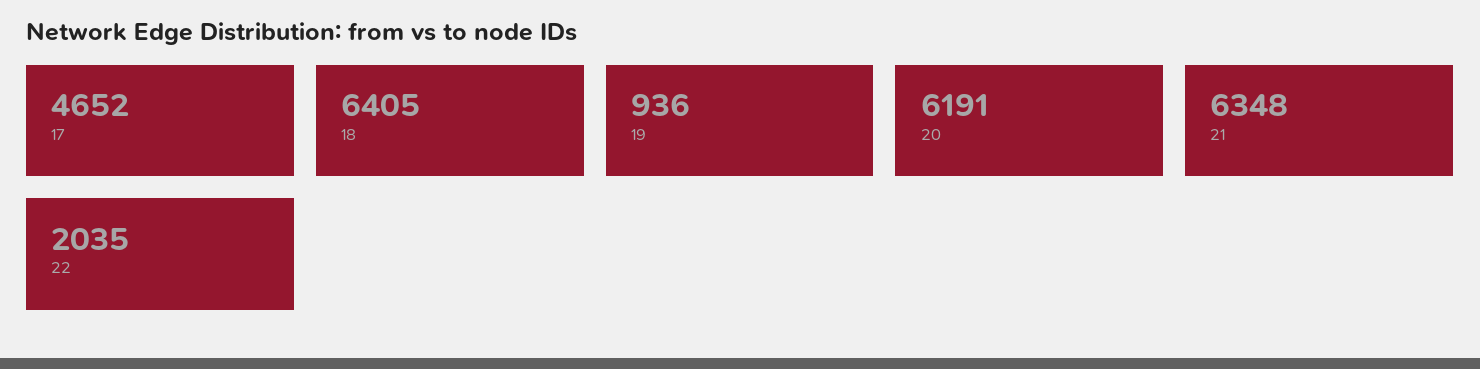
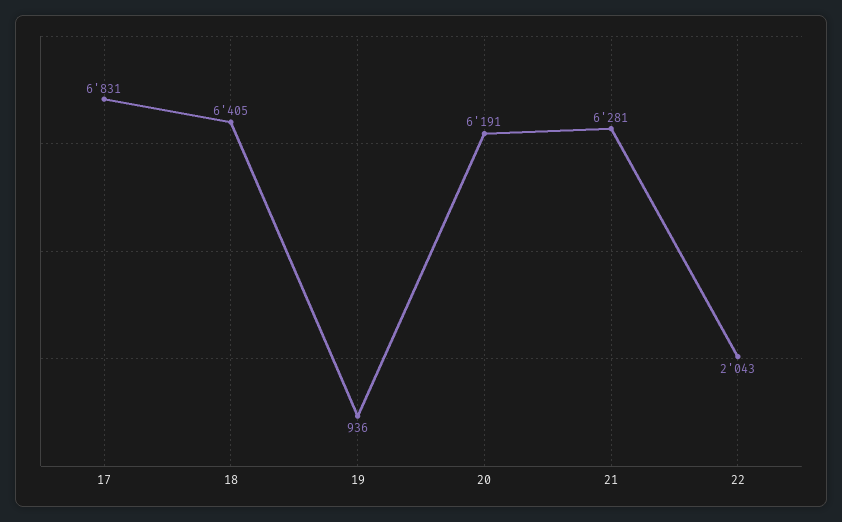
  {
-   "17": 4652,
+   "17": 6831,
    "18": 6405,
    "19": 936,
    "20": 6191,
-   "21": 6348,
+   "21": 6281,
-   "22": 2035
+   "22": 2043
  }

